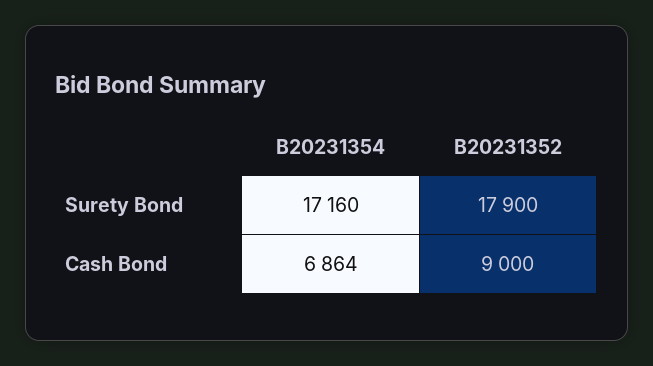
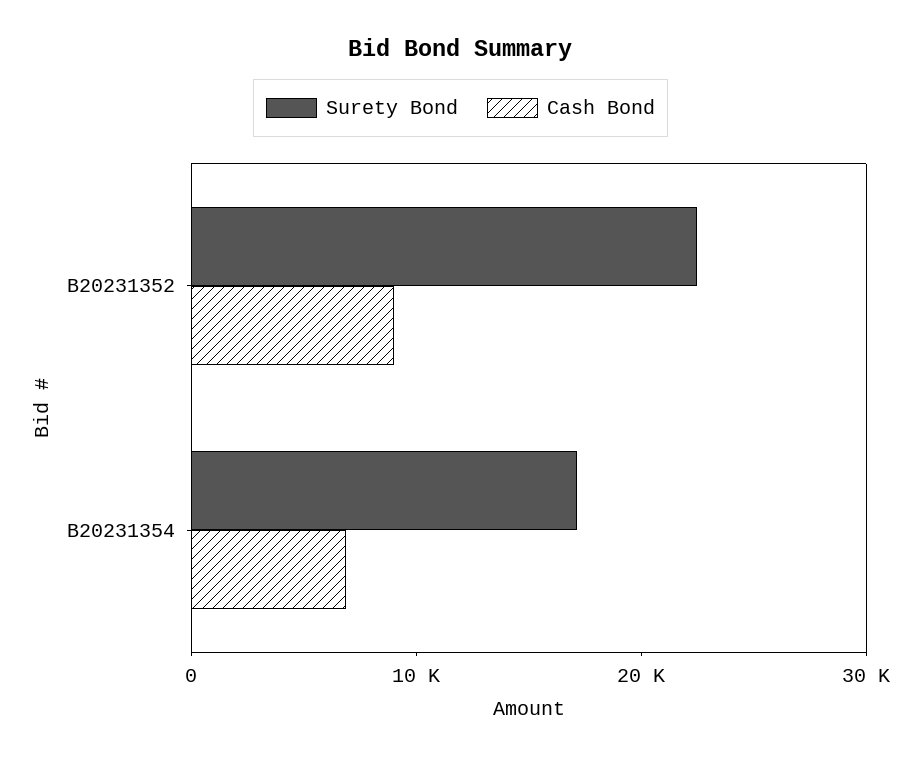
  {
    "Surety Bond": {
      "B20231354": 17160,
-     "B20231352": 17900
+     "B20231352": 22000
    },
    "Cash Bond": {
      "B20231354": 6864,
      "B20231352": 9000
    }
  }

